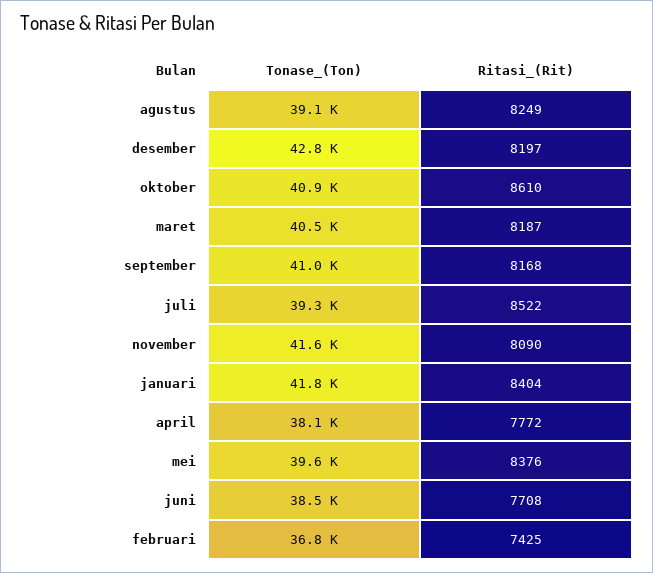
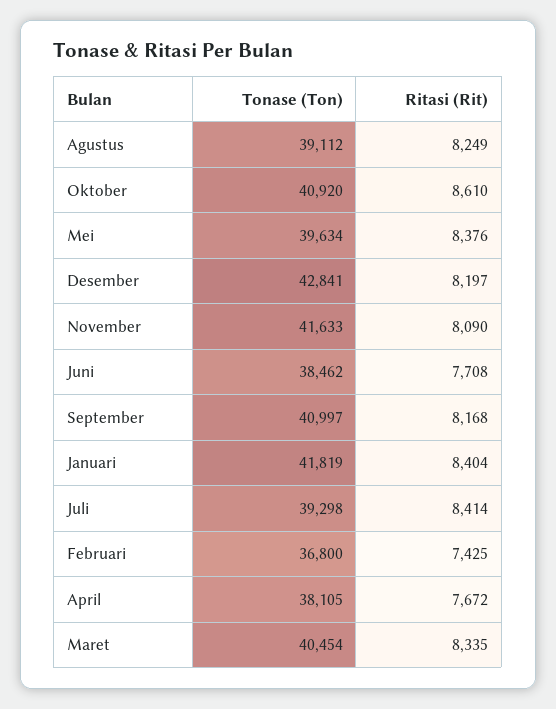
  {
    "Tonase_(Ton)": {
      "agustus": 39112,
      "desember": 42841,
      "oktober": 40920,
      "maret": 40454,
      "september": 40997,
      "juli": 39298,
      "november": 41633,
      "januari": 41819,
      "april": 38105,
      "mei": 39634,
      "juni": 38462,
      "februari": 36800
    },
    "Ritasi_(Rit)": {
      "agustus": 8249,
      "desember": 8197,
      "oktober": 8610,
-     "maret": 8187,
+     "maret": 8335,
      "september": 8168,
-     "juli": 8522,
+     "juli": 8414,
      "november": 8090,
      "januari": 8404,
-     "april": 7772,
+     "april": 7672,
      "mei": 8376,
      "juni": 7708,
      "februari": 7425
    }
  }

